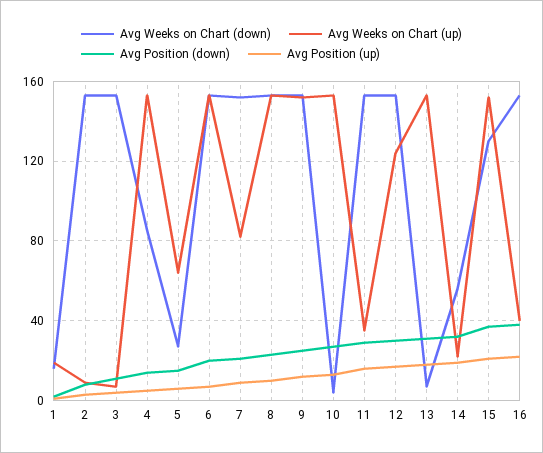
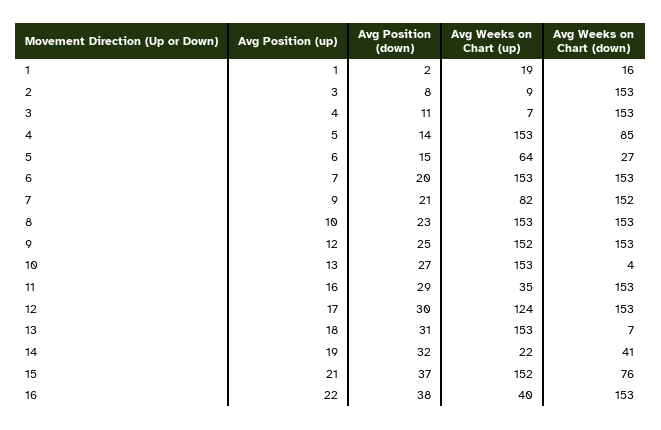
  {
    "Avg Weeks on Chart (down)": {
      "1": 16,
      "2": 153,
      "3": 153,
      "4": 85,
      "5": 27,
      "6": 153,
      "7": 152,
      "8": 153,
      "9": 153,
      "10": 4,
      "11": 153,
      "12": 153,
      "13": 7,
-     "14": 55,
+     "14": 41,
-     "15": 130,
+     "15": 76,
      "16": 153
    },
    "Avg Weeks on Chart (up)": {
      "1": 19,
      "2": 9,
      "3": 7,
      "4": 153,
      "5": 64,
      "6": 153,
      "7": 82,
      "8": 153,
      "9": 152,
      "10": 153,
      "11": 35,
      "12": 124,
      "13": 153,
      "14": 22,
      "15": 152,
      "16": 40
    },
    "Avg Position (down)": {
      "1": 2,
      "2": 8,
      "3": 11,
      "4": 14,
      "5": 15,
      "6": 20,
      "7": 21,
      "8": 23,
      "9": 25,
      "10": 27,
      "11": 29,
      "12": 30,
      "13": 31,
      "14": 32,
      "15": 37,
      "16": 38
    },
    "Avg Position (up)": {
      "1": 1,
      "2": 3,
      "3": 4,
      "4": 5,
      "5": 6,
      "6": 7,
      "7": 9,
      "8": 10,
      "9": 12,
      "10": 13,
      "11": 16,
      "12": 17,
      "13": 18,
      "14": 19,
      "15": 21,
      "16": 22
    }
  }

